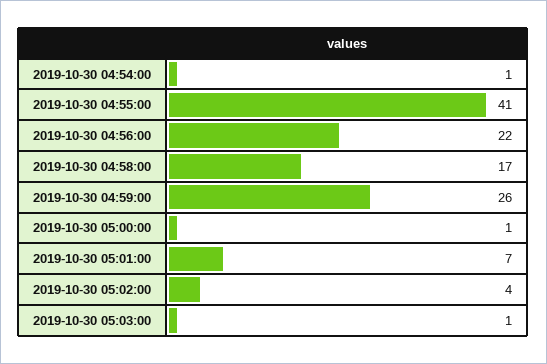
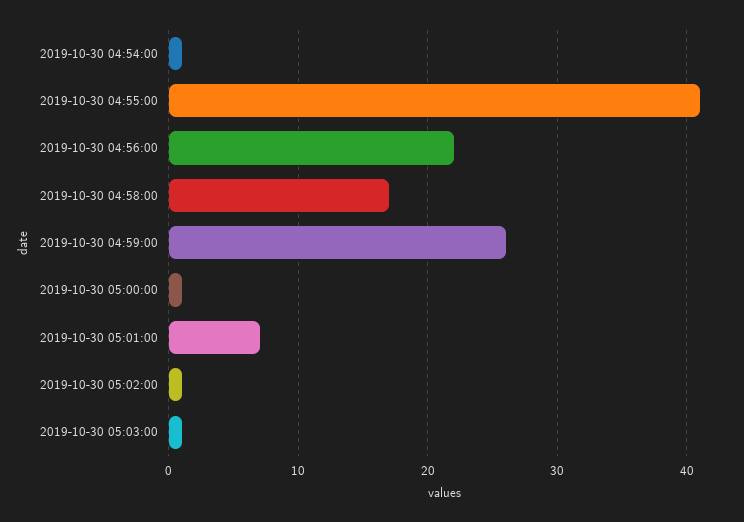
  {
    "2019-10-30 04:54:00": 1,
    "2019-10-30 04:55:00": 41,
    "2019-10-30 04:56:00": 22,
    "2019-10-30 04:58:00": 17,
    "2019-10-30 04:59:00": 26,
    "2019-10-30 05:00:00": 1,
    "2019-10-30 05:01:00": 7,
-   "2019-10-30 05:02:00": 4,
+   "2019-10-30 05:02:00": 1,
    "2019-10-30 05:03:00": 1
  }

